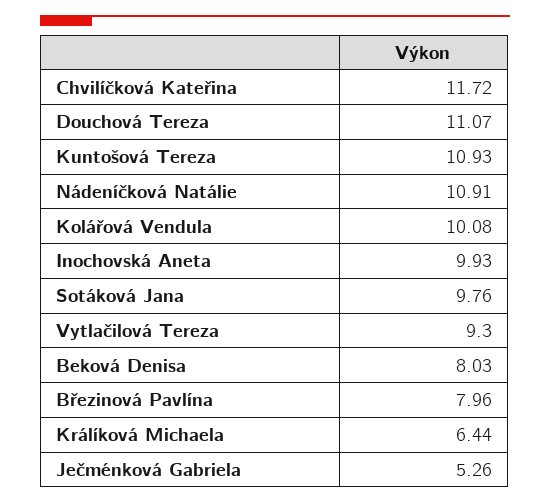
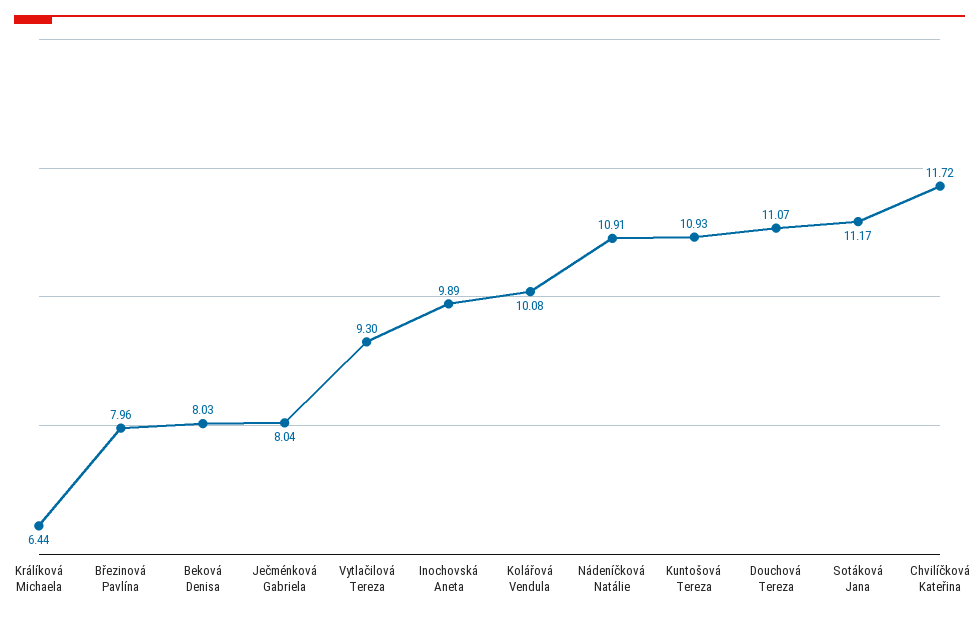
  {
    "Chvilíčková Kateřina": 11.72,
    "Douchová Tereza": 11.07,
    "Kuntošová Tereza": 10.93,
    "Nádeníčková Natálie": 10.91,
    "Kolářová Vendula": 10.08,
-   "Inochovská Aneta": 9.93,
+   "Inochovská Aneta": 9.89,
-   "Sotáková Jana": 9.76,
+   "Sotáková Jana": 11.17,
    "Vytlačilová Tereza": 9.3,
    "Beková Denisa": 8.03,
    "Březinová Pavlína": 7.96,
    "Králíková Michaela": 6.44,
-   "Ječménková Gabriela": 5.26
+   "Ječménková Gabriela": 8.04
  }

